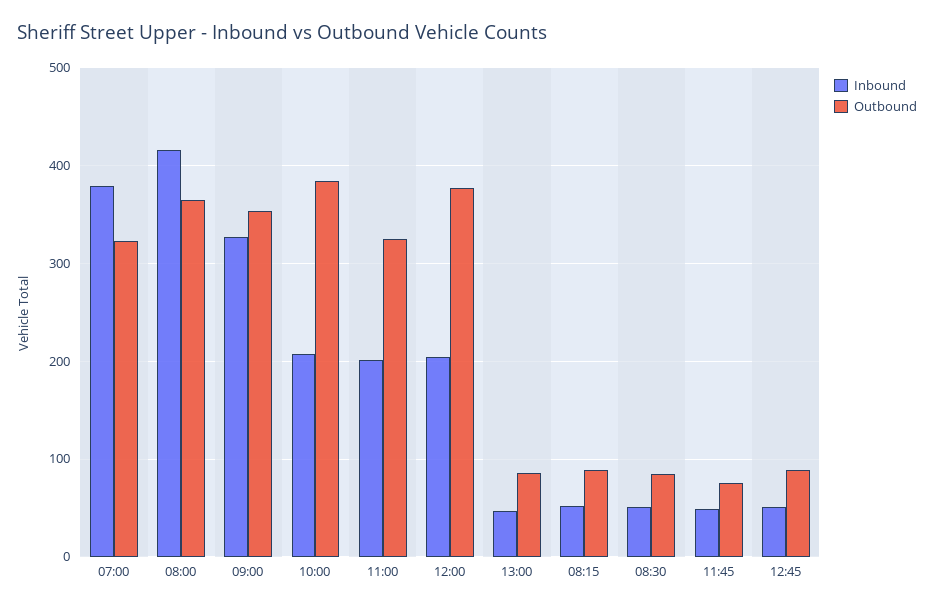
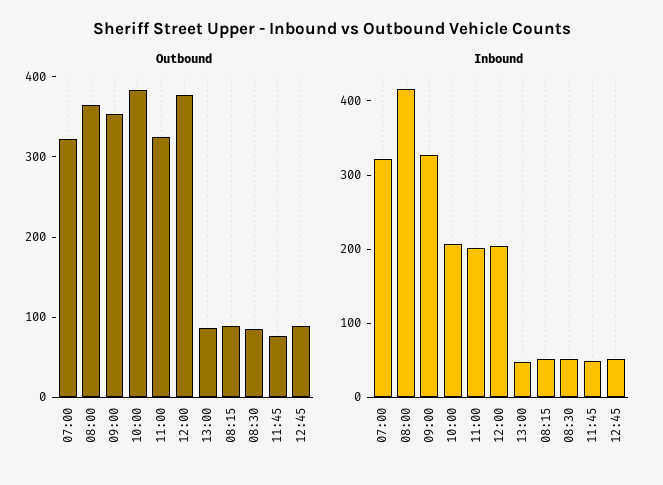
  {
    "Inbound": {
-     "07:00": 380,
+     "07:00": 320,
      "08:00": 420,
      "09:00": 330,
      "10:00": 210,
      "11:00": 200,
      "12:00": 200,
      "13:00": 50,
      "08:15": 50,
      "08:30": 50,
      "11:45": 50,
      "12:45": 50
    },
    "Outbound": {
      "07:00": 320,
      "08:00": 370,
      "09:00": 350,
      "10:00": 380,
      "11:00": 330,
      "12:00": 380,
      "13:00": 90,
      "08:15": 90,
      "08:30": 90,
      "11:45": 80,
      "12:45": 90
    }
  }

